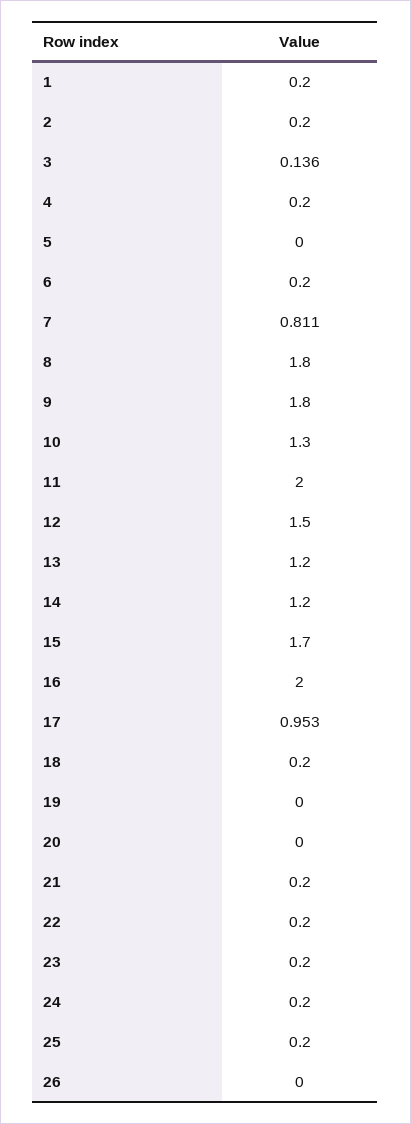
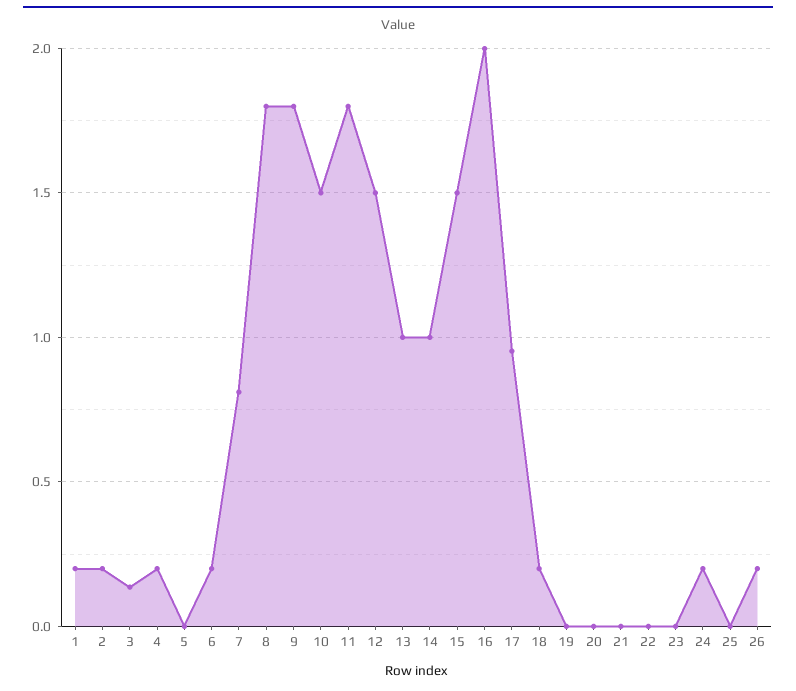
  {
    "1": 0.2,
    "2": 0.2,
    "3": 0.136,
    "4": 0.2,
    "5": 0,
    "6": 0.2,
    "7": 0.811,
    "8": 1.8,
    "9": 1.8,
-   "10": 1.3,
+   "10": 1.5,
-   "11": 2,
+   "11": 1.8,
    "12": 1.5,
-   "13": 1.2,
+   "13": 1,
-   "14": 1.2,
+   "14": 1,
-   "15": 1.7,
+   "15": 1.5,
    "16": 2,
    "17": 0.953,
    "18": 0.2,
    "19": 0,
    "20": 0,
-   "21": 0.2,
+   "21": 0,
-   "22": 0.2,
+   "22": 0,
-   "23": 0.2,
+   "23": 0,
    "24": 0.2,
-   "25": 0.2,
+   "25": 0,
-   "26": 0
+   "26": 0.2
  }

